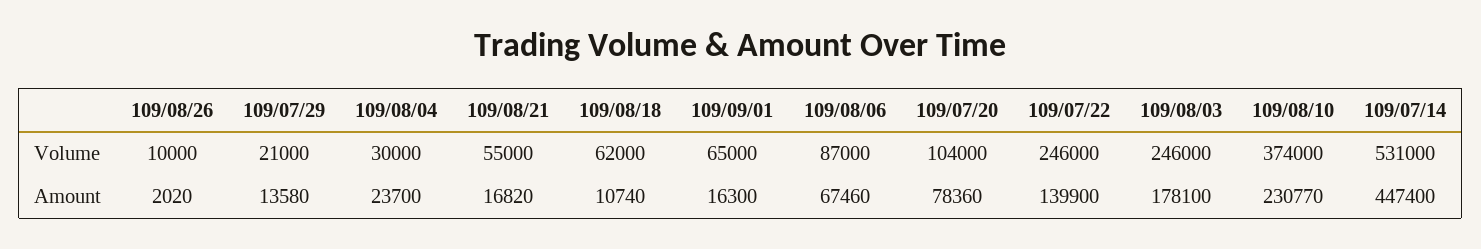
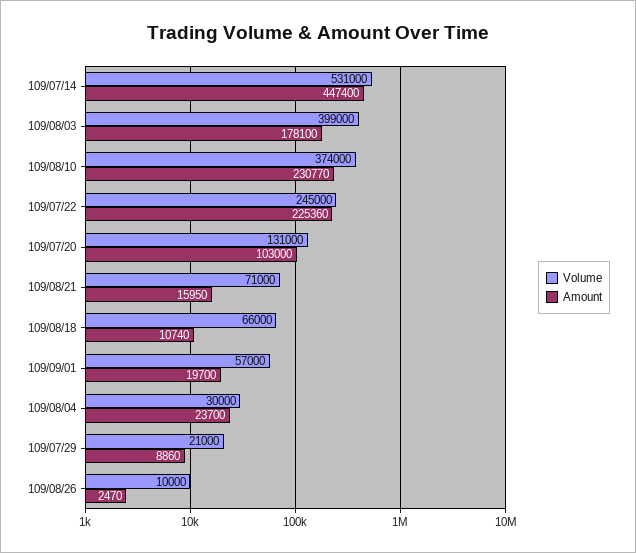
  {
    "Volume": {
      "109/08/26": 10000,
      "109/07/29": 21000,
      "109/08/04": 30000,
-     "109/08/21": 55000,
+     "109/08/21": 71000,
-     "109/08/18": 62000,
+     "109/08/18": 66000,
-     "109/09/01": 65000,
+     "109/09/01": 57000,
-     "109/08/06": 87000,
-     "109/07/20": 104000,
+     "109/07/20": 131000,
-     "109/07/22": 246000,
+     "109/07/22": 245000,
-     "109/08/03": 246000,
+     "109/08/03": 399000,
      "109/08/10": 374000,
      "109/07/14": 531000
    },
    "Amount": {
-     "109/08/26": 2020,
+     "109/08/26": 2470,
-     "109/07/29": 13580,
+     "109/07/29": 8860,
      "109/08/04": 23700,
-     "109/08/21": 16820,
+     "109/08/21": 15950,
      "109/08/18": 10740,
-     "109/09/01": 16300,
+     "109/09/01": 19700,
-     "109/08/06": 67460,
-     "109/07/20": 78360,
+     "109/07/20": 103000,
-     "109/07/22": 139900,
+     "109/07/22": 225360,
      "109/08/03": 178100,
      "109/08/10": 230770,
      "109/07/14": 447400
    }
  }

